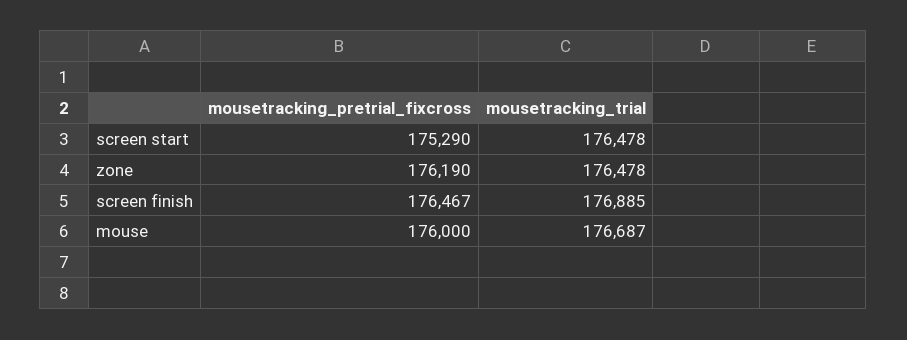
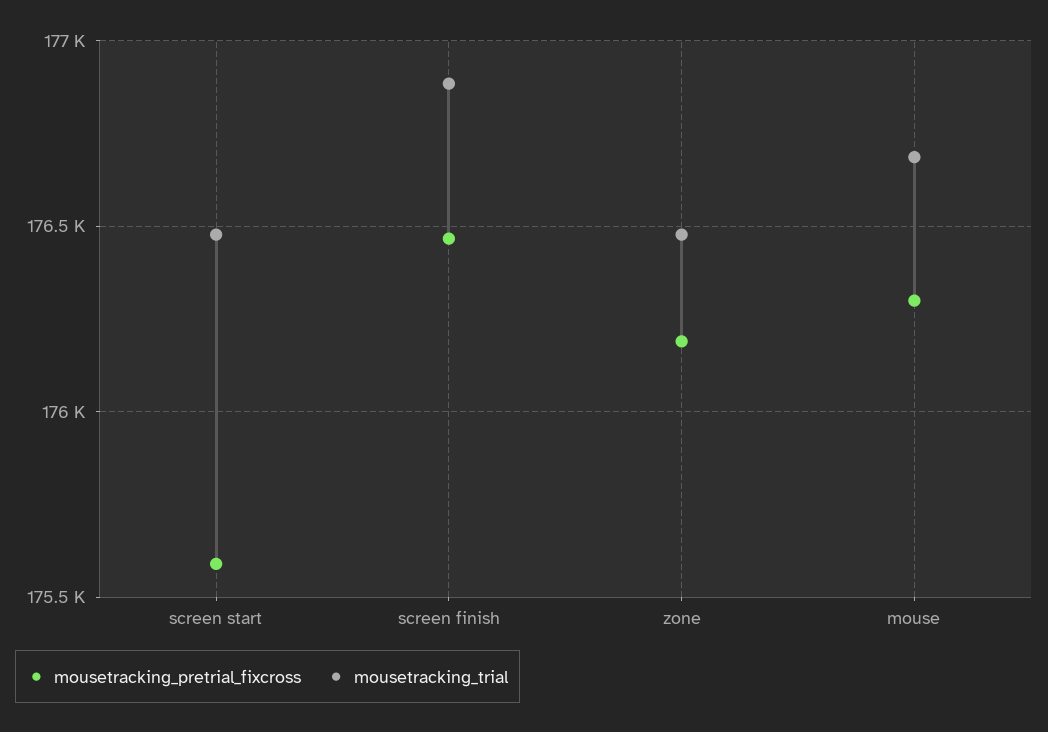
  {
    "mousetracking_pretrial_fixcross": {
-     "screen start": 175290,
+     "screen start": 175600,
      "zone": 176190,
      "screen finish": 176467,
-     "mouse": 176000
+     "mouse": 176300
    },
    "mousetracking_trial": {
      "screen start": 176478,
      "zone": 176478,
      "screen finish": 176885,
      "mouse": 176687
    }
  }

